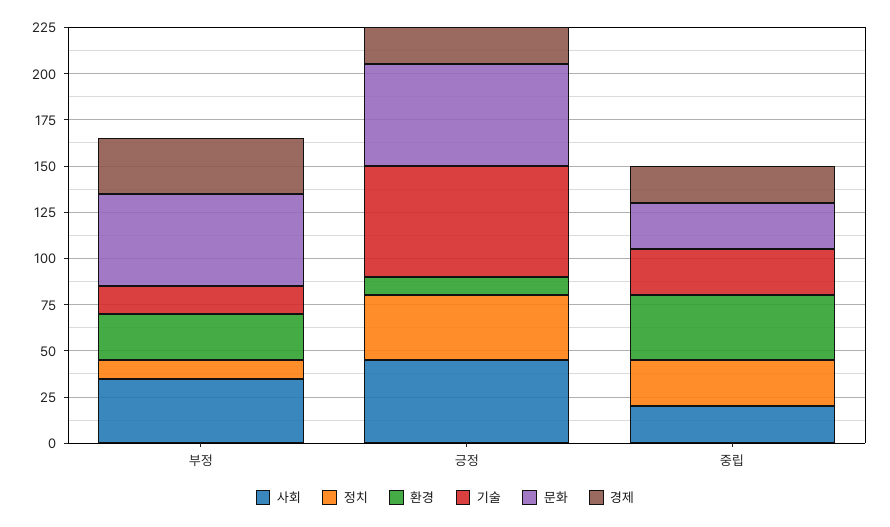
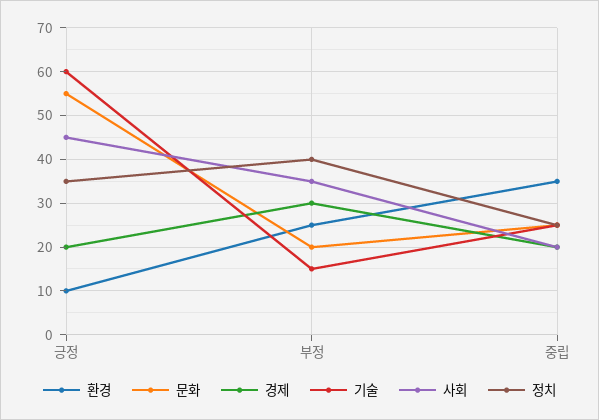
  {
    "사회": {
      "부정": 35,
      "긍정": 45,
      "중립": 20
    },
    "정치": {
-     "부정": 10,
+     "부정": 40,
      "긍정": 35,
      "중립": 25
    },
    "환경": {
      "부정": 25,
      "긍정": 10,
      "중립": 35
    },
    "기술": {
      "부정": 15,
      "긍정": 60,
      "중립": 25
    },
    "문화": {
-     "부정": 50,
+     "부정": 20,
      "긍정": 55,
      "중립": 25
    },
    "경제": {
      "부정": 30,
      "긍정": 20,
      "중립": 20
    }
  }

